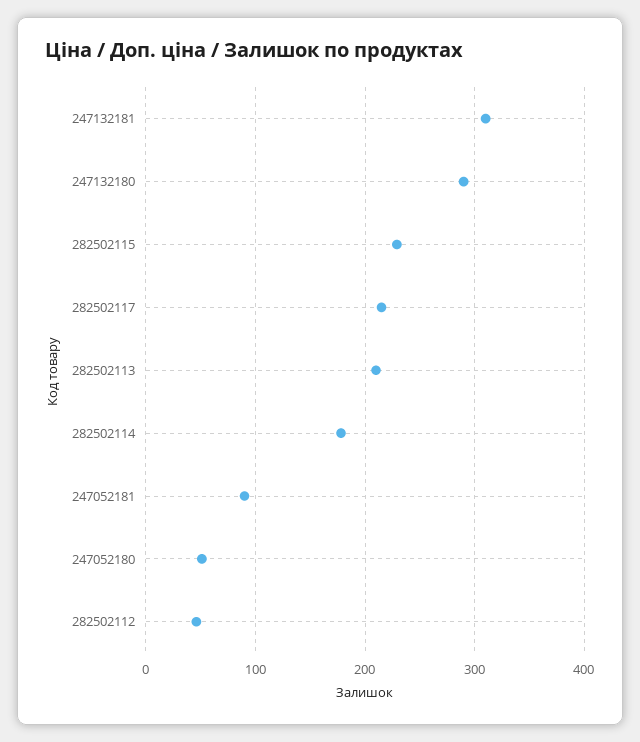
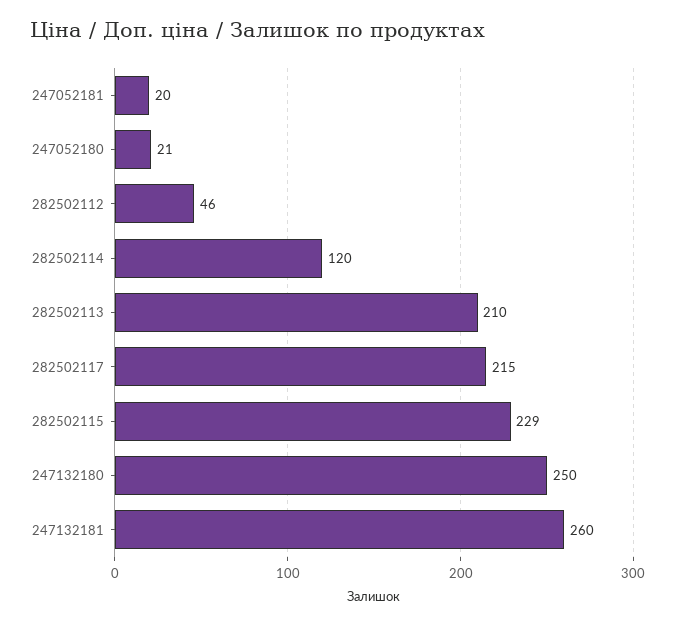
  {
-   "247132181": 310,
+   "247132181": 260,
-   "247132180": 290,
+   "247132180": 250,
    "282502115": 229,
    "282502117": 215,
    "282502113": 210,
-   "282502114": 180,
+   "282502114": 120,
-   "247052181": 90,
+   "247052181": 20,
-   "247052180": 50,
+   "247052180": 21,
    "282502112": 46
  }

